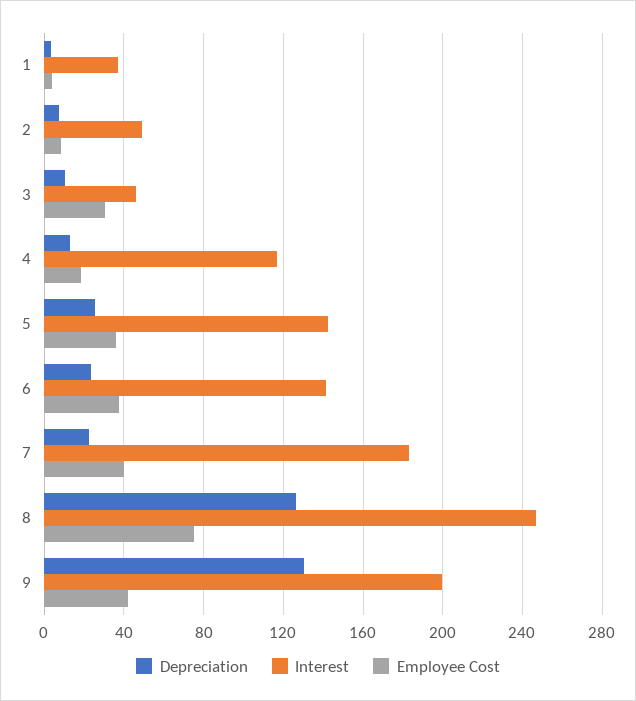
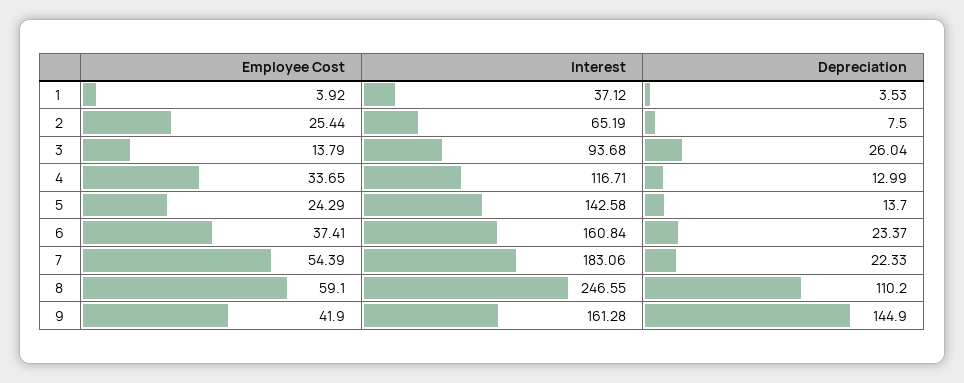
  {
    "Depreciation": {
      "1": 3.53,
      "2": 7.5,
-     "3": 10,
+     "3": 26.04,
      "4": 12.99,
-     "5": 25,
+     "5": 13.7,
      "6": 23.37,
      "7": 22.33,
-     "8": 125,
+     "8": 110.2,
-     "9": 130
+     "9": 144.9
    },
    "Interest": {
      "1": 37.12,
-     "2": 50,
+     "2": 65.19,
-     "3": 45,
+     "3": 93.68,
      "4": 116.71,
      "5": 142.58,
-     "6": 140,
+     "6": 160.84,
      "7": 183.06,
      "8": 246.55,
-     "9": 200
+     "9": 161.28
    },
    "Employee Cost": {
      "1": 3.92,
-     "2": 10,
+     "2": 25.44,
-     "3": 30,
+     "3": 13.79,
-     "4": 20,
+     "4": 33.65,
-     "5": 35,
+     "5": 24.29,
      "6": 37.41,
-     "7": 40,
+     "7": 54.39,
-     "8": 75,
+     "8": 59.1,
      "9": 41.9
    }
  }

